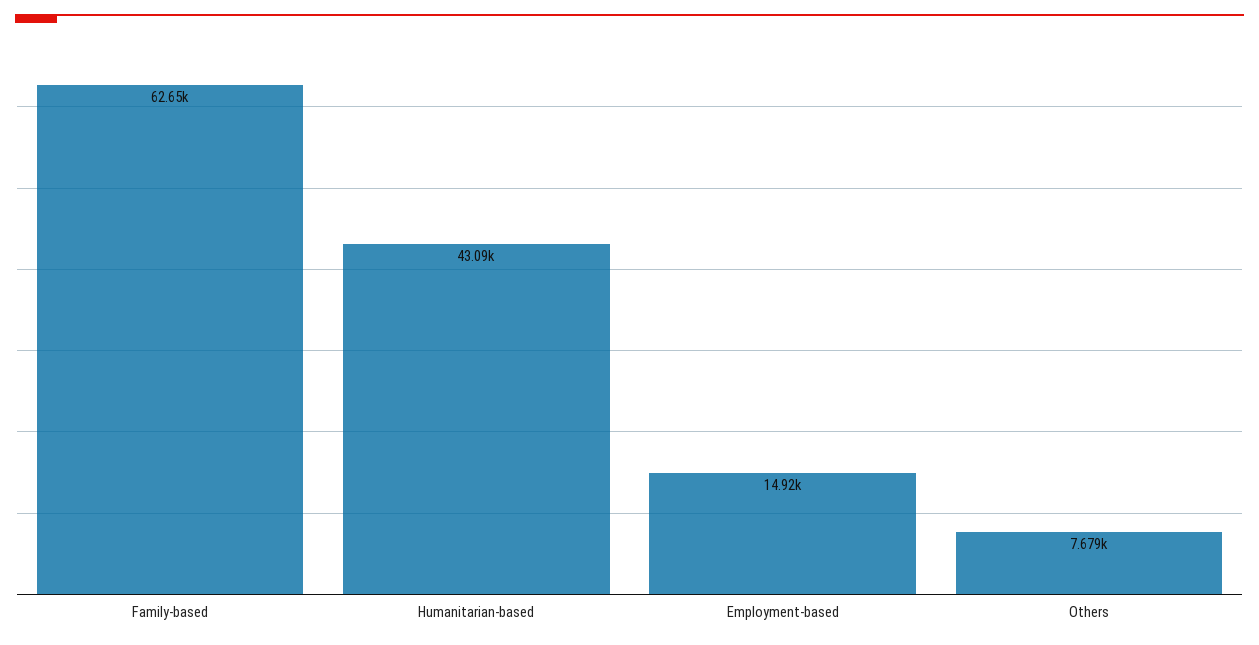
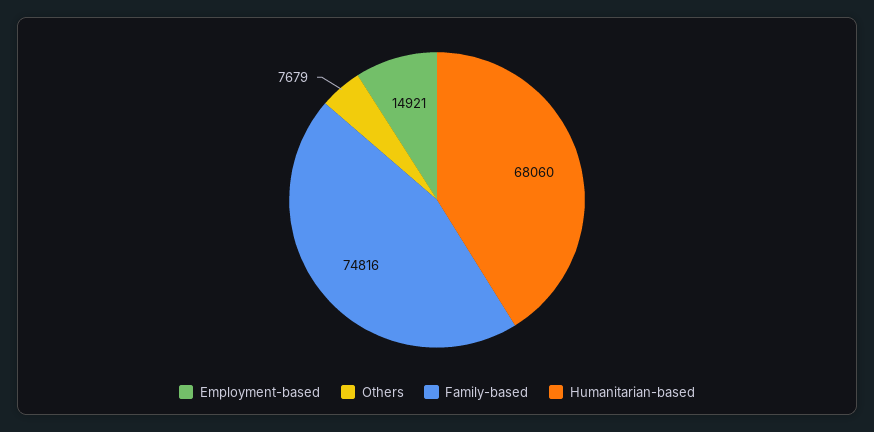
  {
-   "Family-based": 62650,
+   "Family-based": 74816,
-   "Humanitarian-based": 43090,
+   "Humanitarian-based": 68060,
    "Employment-based": 14921,
    "Others": 7679
  }

